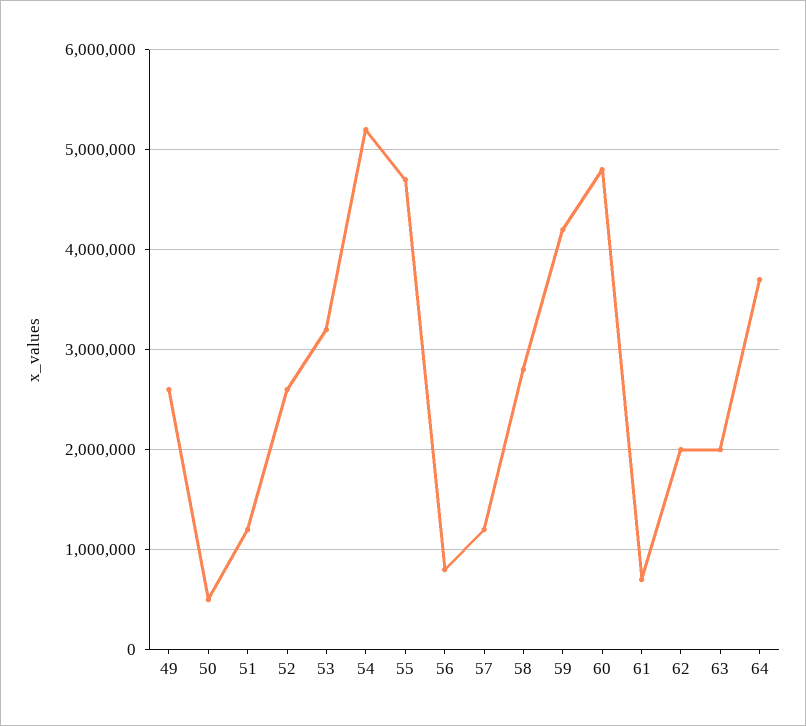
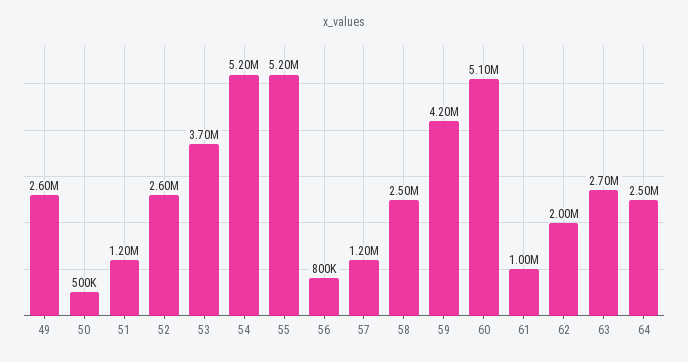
  {
    "49": 2600000,
    "50": 500000,
    "51": 1200000,
    "52": 2600000,
-   "53": 3200000,
+   "53": 3700000,
    "54": 5200000,
-   "55": 4700000,
+   "55": 5200000,
    "56": 800000,
    "57": 1200000,
-   "58": 2800000,
+   "58": 2500000,
    "59": 4200000,
-   "60": 4800000,
+   "60": 5100000,
-   "61": 700000,
+   "61": 1000000,
    "62": 2000000,
-   "63": 2000000,
+   "63": 2700000,
-   "64": 3700000
+   "64": 2500000
  }

